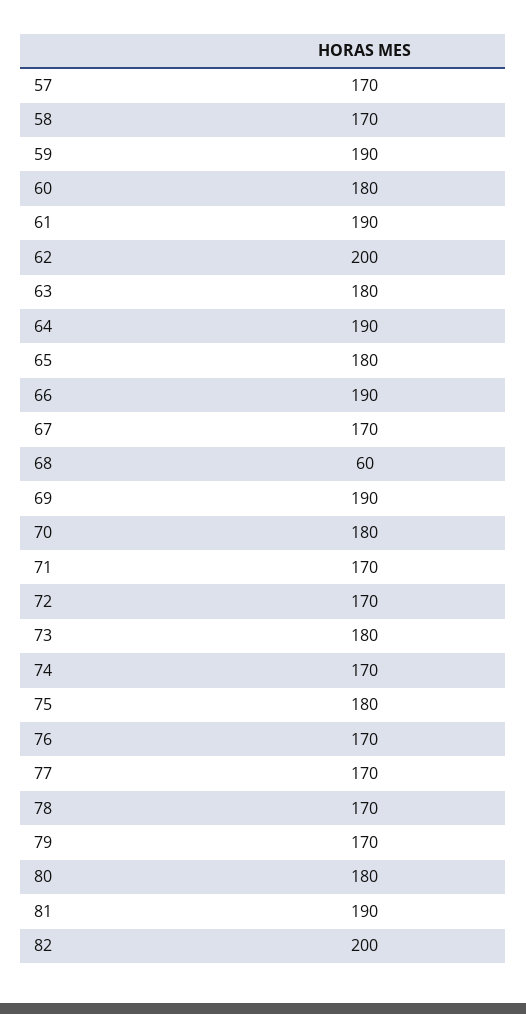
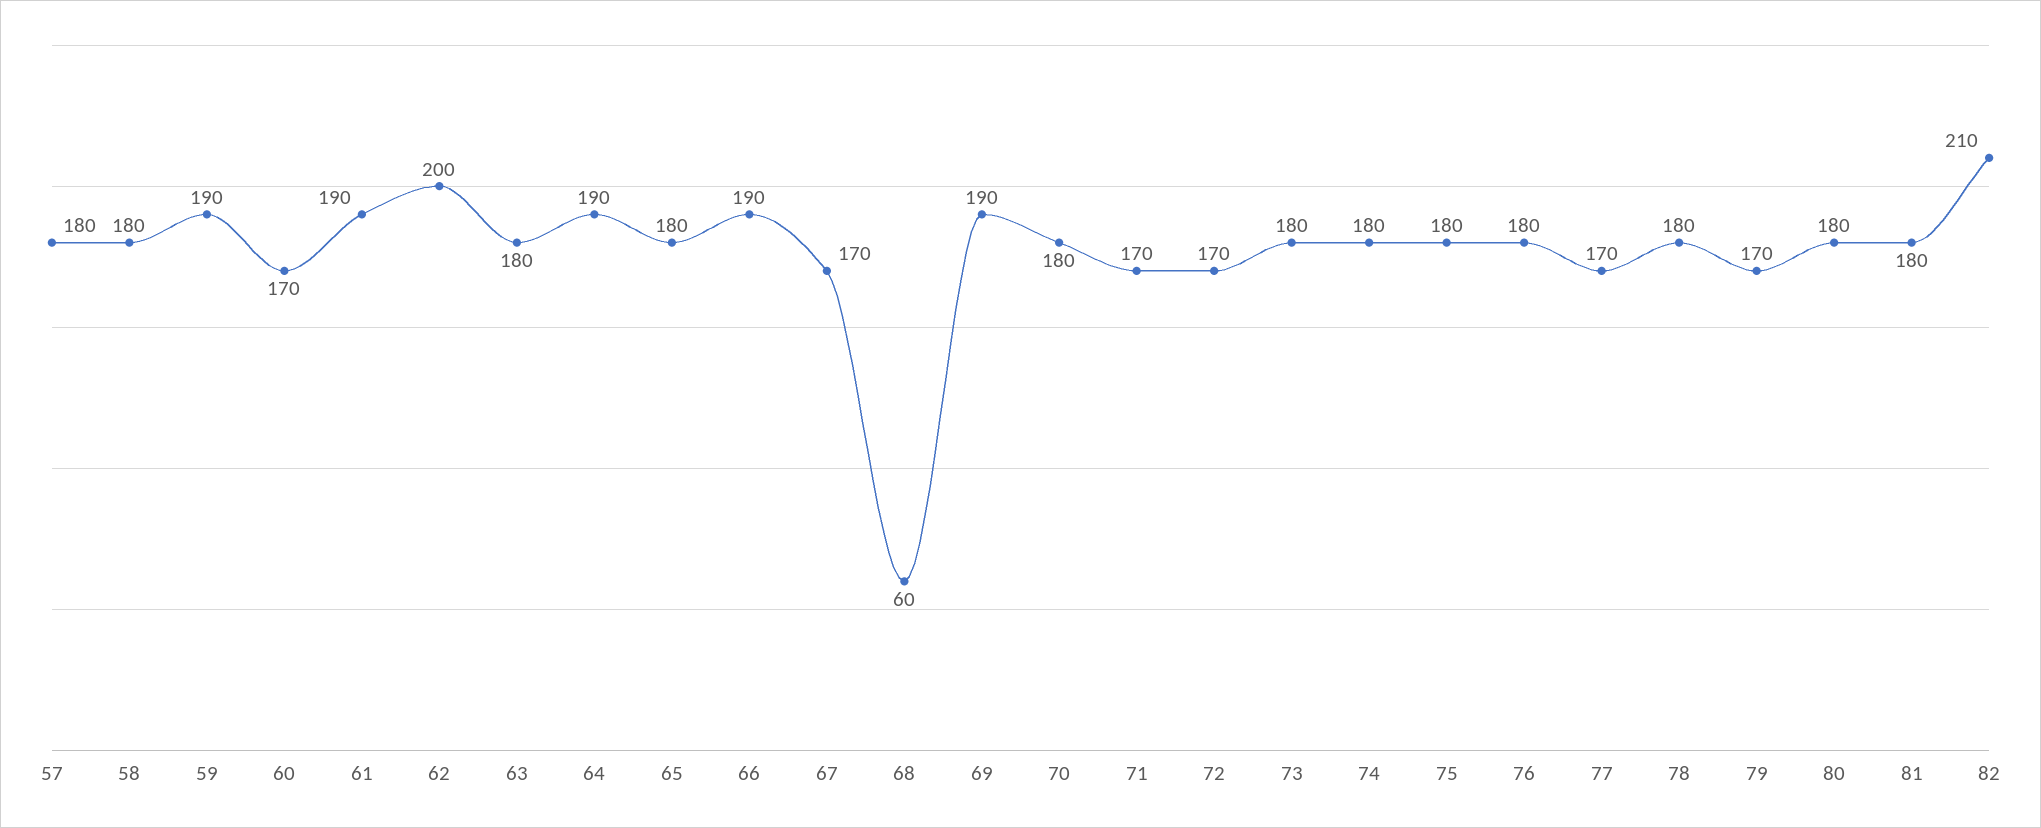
  {
-   "57": 170,
+   "57": 180,
-   "58": 170,
+   "58": 180,
    "59": 190,
-   "60": 180,
+   "60": 170,
    "61": 190,
    "62": 200,
    "63": 180,
    "64": 190,
    "65": 180,
    "66": 190,
    "67": 170,
    "68": 60,
    "69": 190,
    "70": 180,
    "71": 170,
    "72": 170,
    "73": 180,
-   "74": 170,
+   "74": 180,
    "75": 180,
-   "76": 170,
+   "76": 180,
    "77": 170,
-   "78": 170,
+   "78": 180,
    "79": 170,
    "80": 180,
-   "81": 190,
+   "81": 180,
-   "82": 200
+   "82": 210
  }

